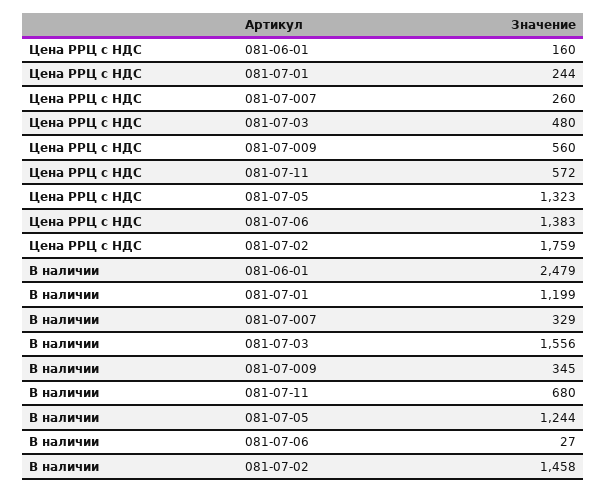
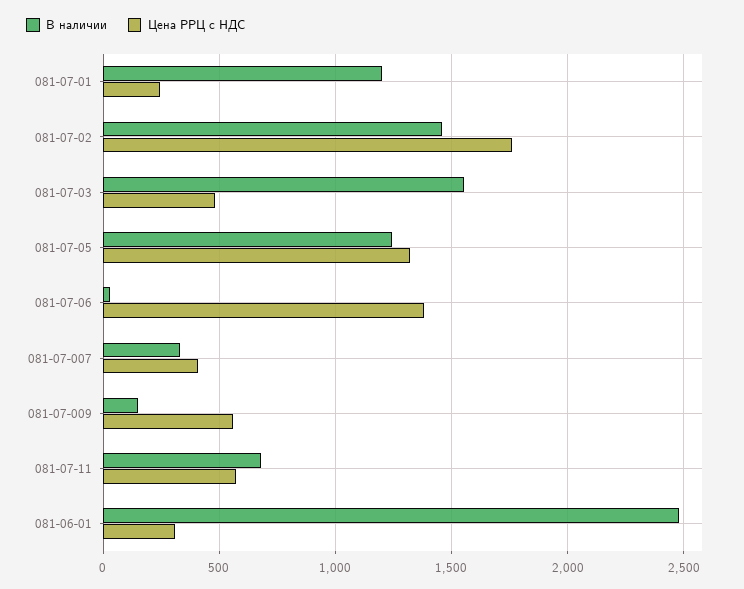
  {
    "Цена РРЦ с НДС": {
-     "081-06-01": 160,
+     "081-06-01": 300,
      "081-07-01": 244,
-     "081-07-007": 260,
+     "081-07-007": 400,
      "081-07-03": 480,
      "081-07-009": 560,
      "081-07-11": 572,
      "081-07-05": 1323,
      "081-07-06": 1383,
      "081-07-02": 1759
    },
    "В наличии": {
      "081-06-01": 2479,
      "081-07-01": 1199,
      "081-07-007": 329,
      "081-07-03": 1556,
-     "081-07-009": 345,
+     "081-07-009": 150,
      "081-07-11": 680,
      "081-07-05": 1244,
      "081-07-06": 27,
      "081-07-02": 1458
    }
  }

